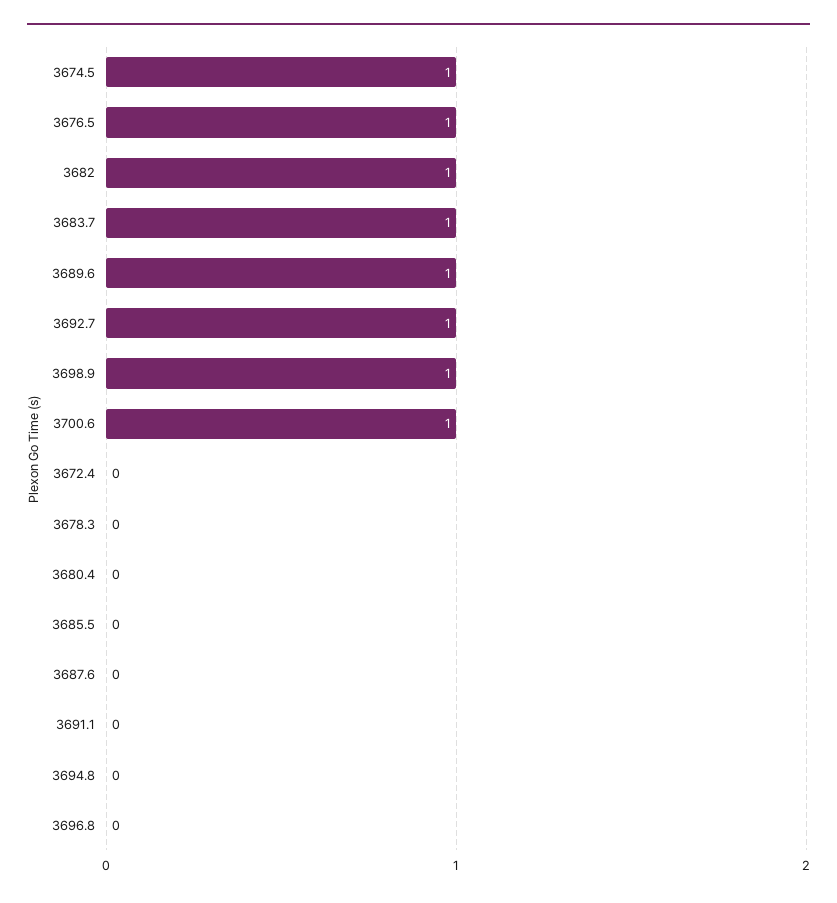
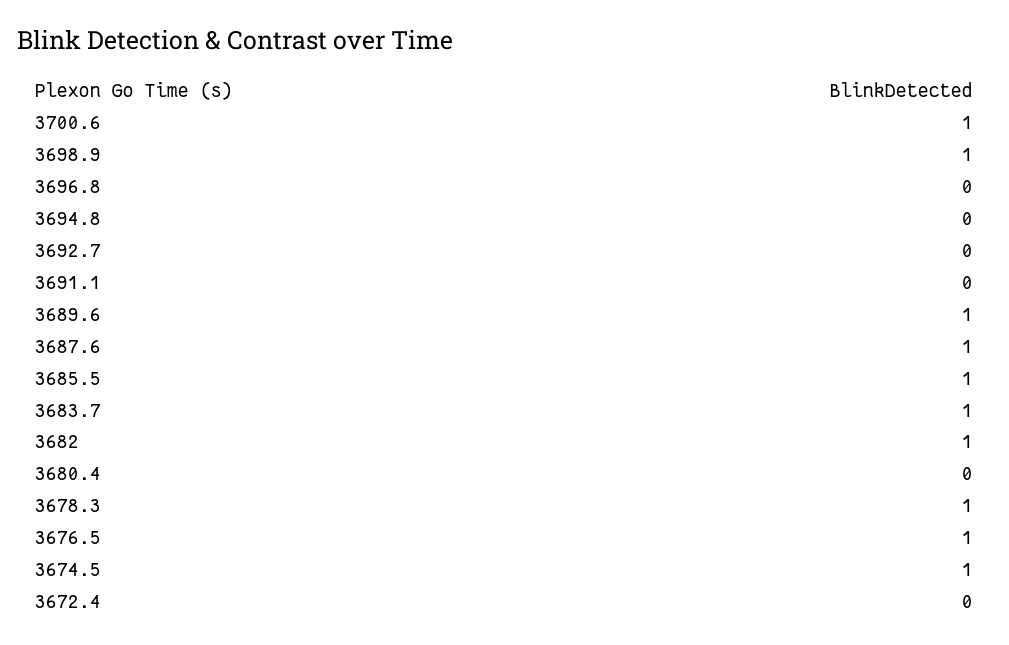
  {
    "3674.5": 1,
    "3676.5": 1,
    "3682": 1,
    "3683.7": 1,
    "3689.6": 1,
-   "3692.7": 1,
+   "3692.7": 0,
    "3698.9": 1,
    "3700.6": 1,
    "3672.4": 0,
-   "3678.3": 0,
+   "3678.3": 1,
    "3680.4": 0,
-   "3685.5": 0,
+   "3685.5": 1,
-   "3687.6": 0,
+   "3687.6": 1,
    "3691.1": 0,
    "3694.8": 0,
    "3696.8": 0
  }

